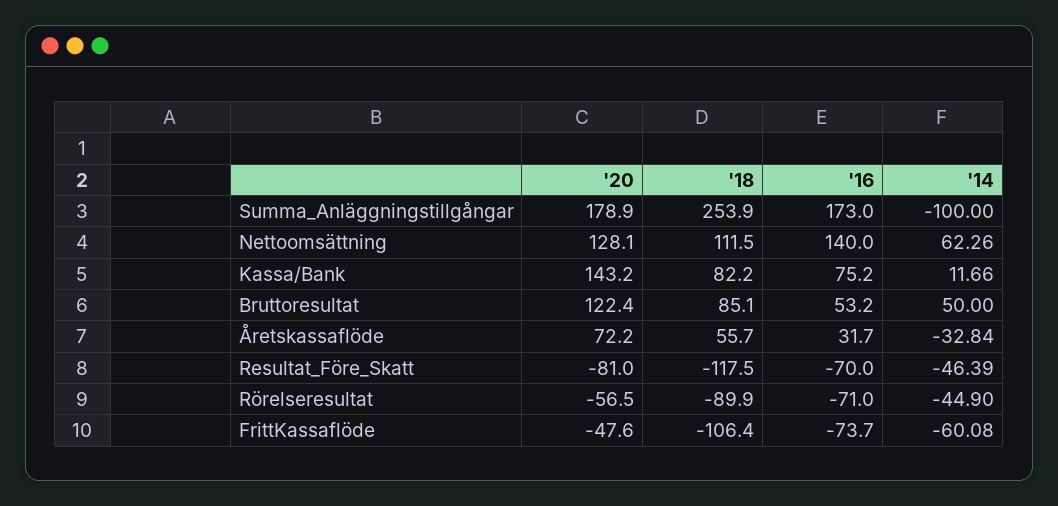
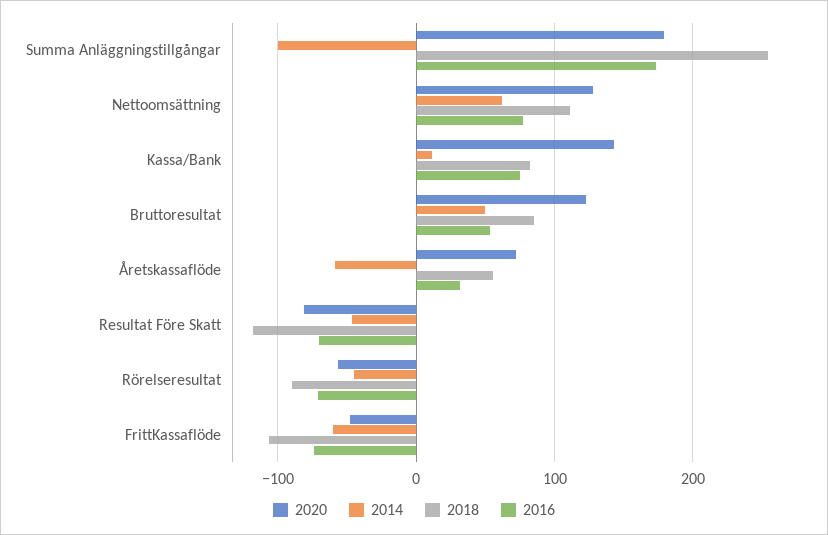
  {
    "'20": {
      "Summa_Anläggningstillgångar": 178.9,
      "Nettoomsättning": 128.1,
      "Kassa/Bank": 143.2,
      "Bruttoresultat": 122.4,
      "Åretskassaflöde": 72.2,
      "Resultat_Före_Skatt": -81,
      "Rörelseresultat": -56.5,
      "FrittKassaflöde": -47.6
    },
    "'18": {
      "Summa_Anläggningstillgångar": 253.9,
      "Nettoomsättning": 111.5,
      "Kassa/Bank": 82.2,
      "Bruttoresultat": 85.1,
      "Åretskassaflöde": 55.7,
      "Resultat_Före_Skatt": -117.5,
      "Rörelseresultat": -89.9,
      "FrittKassaflöde": -106.4
    },
    "'16": {
      "Summa_Anläggningstillgångar": 173,
-     "Nettoomsättning": 140,
+     "Nettoomsättning": 80,
      "Kassa/Bank": 75.2,
      "Bruttoresultat": 53.2,
      "Åretskassaflöde": 31.7,
      "Resultat_Före_Skatt": -70,
      "Rörelseresultat": -71,
      "FrittKassaflöde": -73.7
    },
    "'14": {
      "Summa_Anläggningstillgångar": -100,
      "Nettoomsättning": 62.26,
      "Kassa/Bank": 11.66,
      "Bruttoresultat": 50,
-     "Åretskassaflöde": -32.84,
+     "Åretskassaflöde": -60,
      "Resultat_Före_Skatt": -46.39,
      "Rörelseresultat": -44.9,
      "FrittKassaflöde": -60.08
    }
  }

